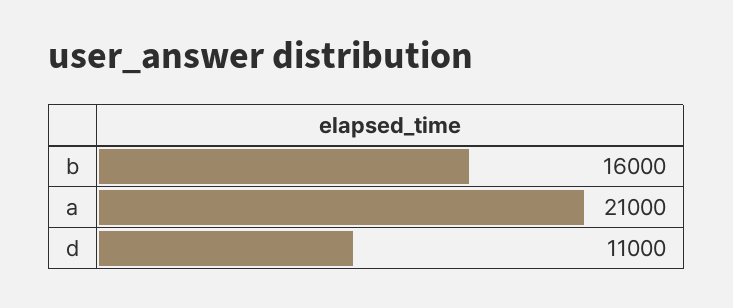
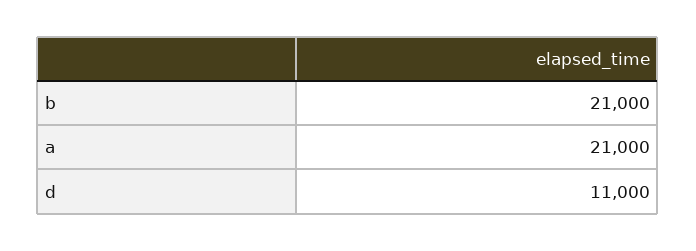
  {
-   "b": 16000,
+   "b": 21000,
    "a": 21000,
    "d": 11000
  }

